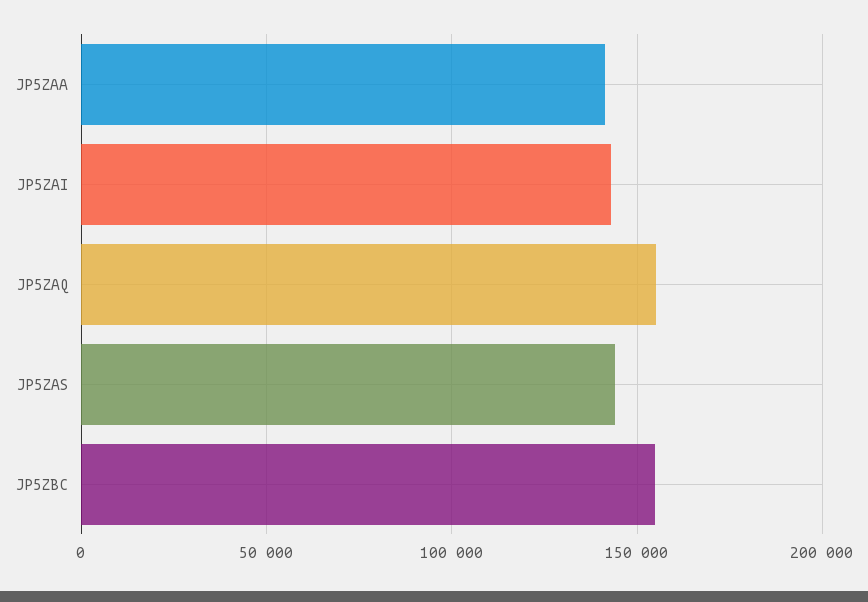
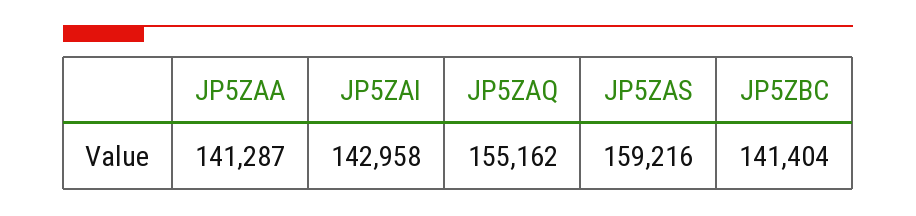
  {
    "JP5ZAA": 141287,
    "JP5ZAI": 142958,
    "JP5ZAQ": 155162,
-   "JP5ZAS": 145000,
+   "JP5ZAS": 159216,
-   "JP5ZBC": 155000
+   "JP5ZBC": 141404
  }

